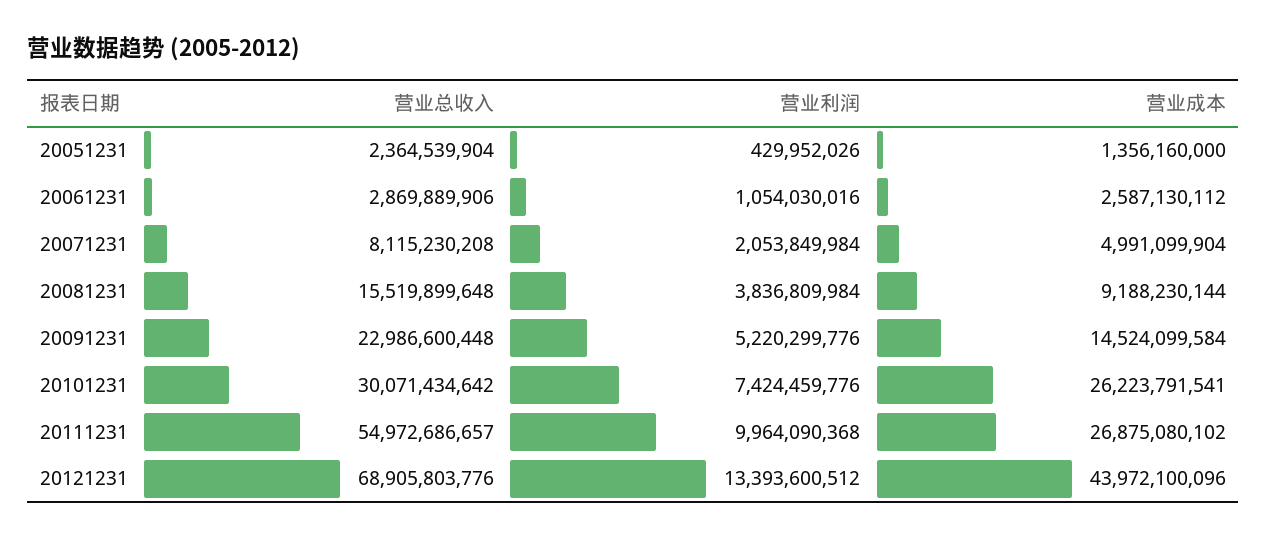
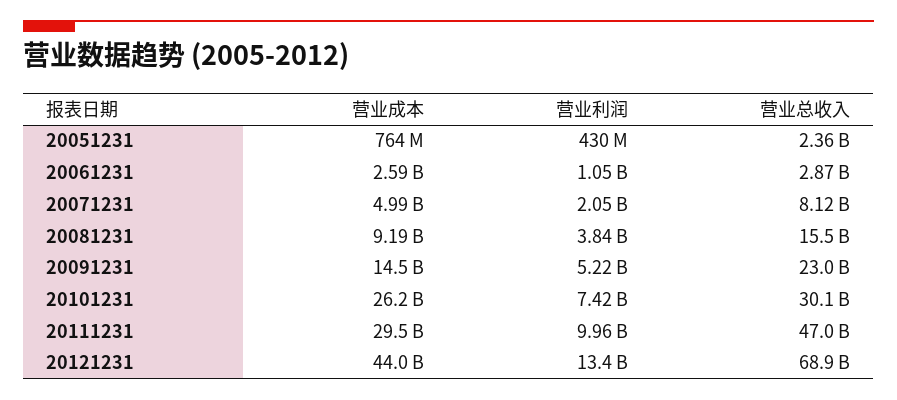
  {
    "营业总收入": {
      "20051231": 2364539904,
      "20061231": 2869889906,
      "20071231": 8115230208,
      "20081231": 15519899648,
      "20091231": 22986600448,
      "20101231": 30071434642,
-     "20111231": 54972686657,
+     "20111231": 47000000000,
      "20121231": 68905803776
    },
    "营业利润": {
      "20051231": 429952026,
      "20061231": 1054030016,
      "20071231": 2053849984,
      "20081231": 3836809984,
      "20091231": 5220299776,
      "20101231": 7424459776,
      "20111231": 9964090368,
      "20121231": 13393600512
    },
    "营业成本": {
-     "20051231": 1356160000,
+     "20051231": 764000000,
      "20061231": 2587130112,
      "20071231": 4991099904,
      "20081231": 9188230144,
      "20091231": 14524099584,
      "20101231": 26223791541,
-     "20111231": 26875080102,
+     "20111231": 29500000000,
      "20121231": 43972100096
    }
  }

